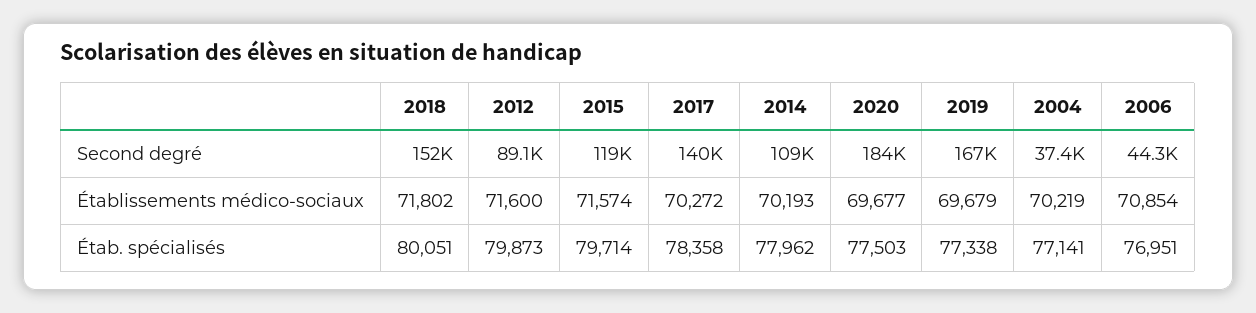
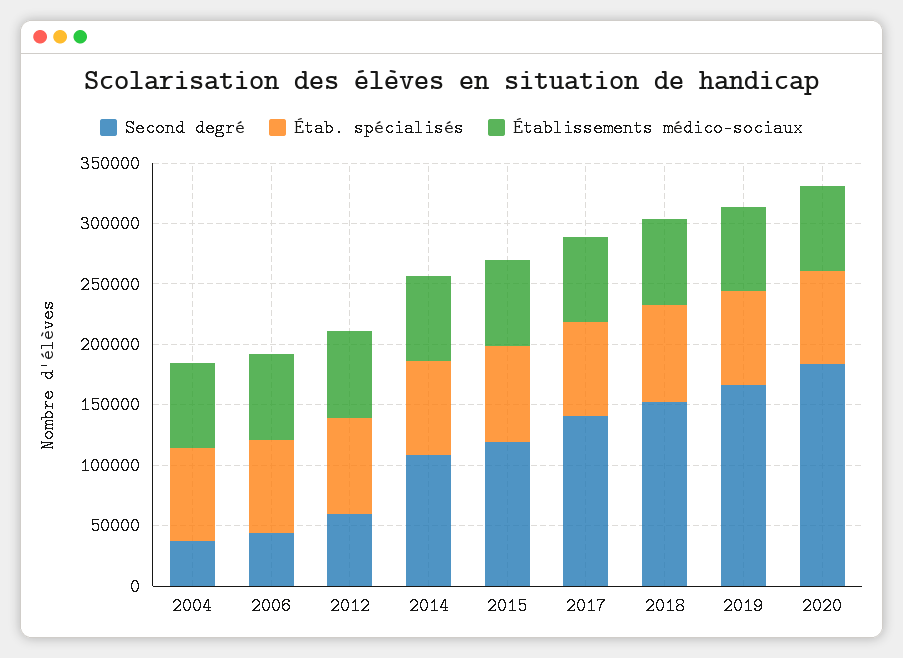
  {
    "Second degré": {
      "2018": 152000,
-     "2012": 89100,
+     "2012": 60000,
      "2015": 119000,
      "2017": 140000,
      "2014": 109000,
      "2020": 184000,
      "2019": 167000,
      "2004": 37400,
      "2006": 44300
    },
    "Établissements médico-sociaux": {
      "2018": 71802,
      "2012": 71600,
      "2015": 71574,
      "2017": 70272,
      "2014": 70193,
      "2020": 69677,
      "2019": 69679,
      "2004": 70219,
      "2006": 70854
    },
    "Étab. spécialisés": {
      "2018": 80051,
      "2012": 79873,
      "2015": 79714,
      "2017": 78358,
      "2014": 77962,
      "2020": 77503,
      "2019": 77338,
      "2004": 77141,
      "2006": 76951
    }
  }

